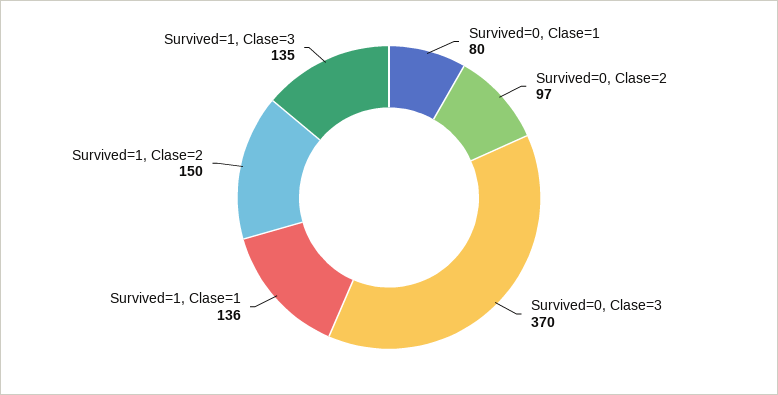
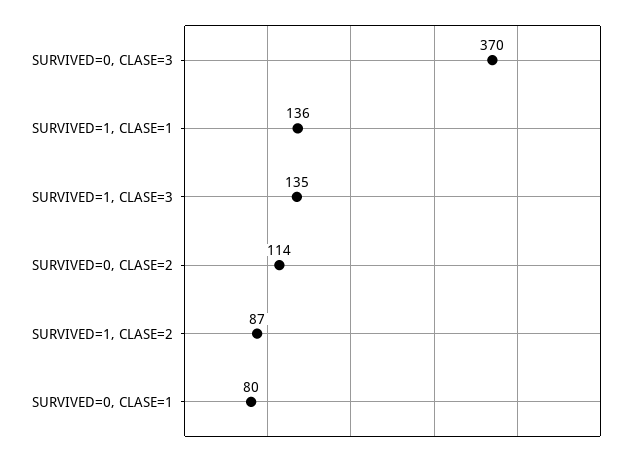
  {
    "Survived=0, Clase=1": 80,
-   "Survived=0, Clase=2": 97,
+   "Survived=0, Clase=2": 114,
    "Survived=0, Clase=3": 370,
    "Survived=1, Clase=1": 136,
-   "Survived=1, Clase=2": 150,
+   "Survived=1, Clase=2": 87,
    "Survived=1, Clase=3": 135
  }

